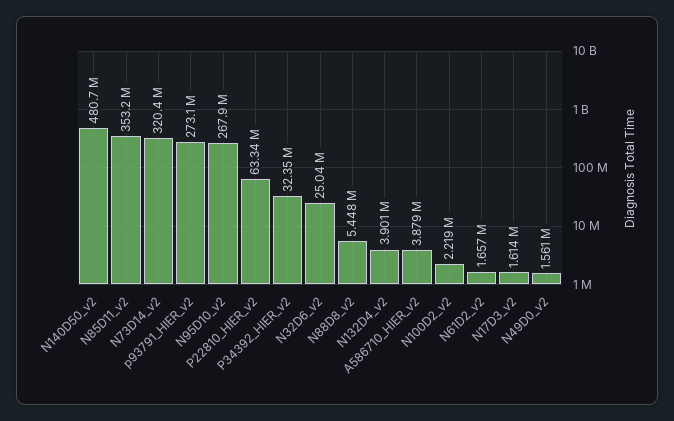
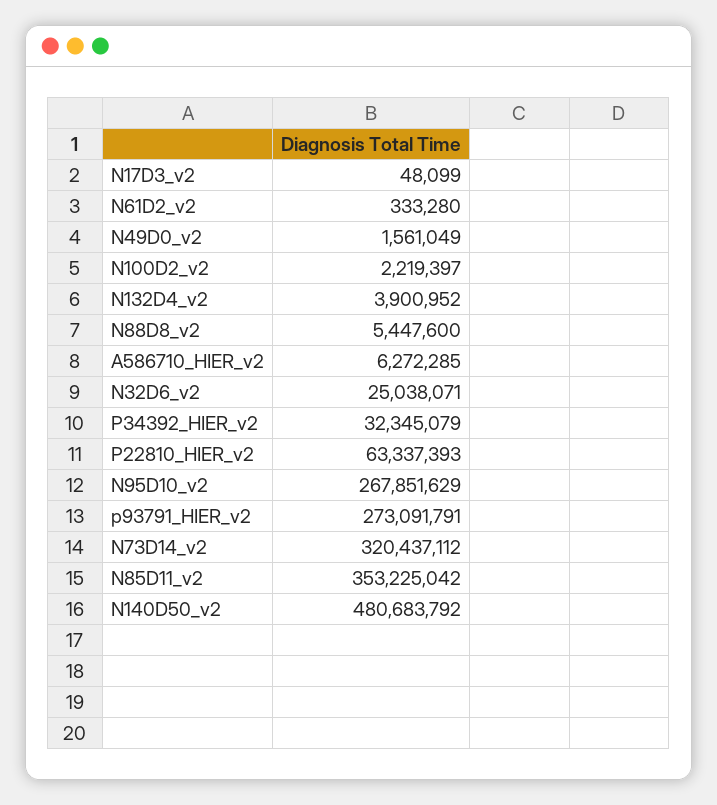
  {
    "N140D50_v2": 480683792,
    "N85D11_v2": 353225042,
    "N73D14_v2": 320437112,
    "p93791_HIER_v2": 273091791,
    "N95D10_v2": 267851629,
    "P22810_HIER_v2": 63337393,
    "P34392_HIER_v2": 32345079,
    "N32D6_v2": 25038071,
    "N88D8_v2": 5447600,
    "N132D4_v2": 3900952,
-   "A586710_HIER_v2": 3879000,
+   "A586710_HIER_v2": 6272285,
    "N100D2_v2": 2219397,
-   "N61D2_v2": 1657000,
+   "N61D2_v2": 333280,
-   "N17D3_v2": 1614000,
+   "N17D3_v2": 48099,
    "N49D0_v2": 1561049
  }

